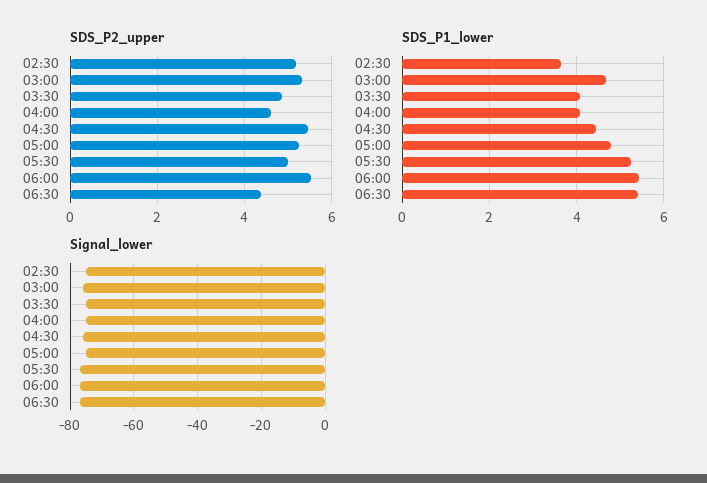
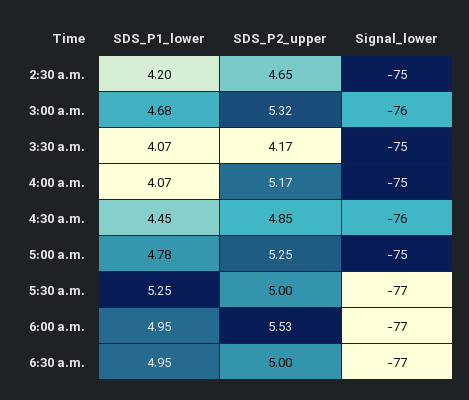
  {
    "SDS_P2_upper": {
-     "02:30": 5.2,
+     "02:30": 4.65,
      "03:00": 5.32,
-     "03:30": 4.8,
+     "03:30": 4.17,
-     "04:00": 4.6,
+     "04:00": 5.17,
-     "04:30": 5.4,
+     "04:30": 4.85,
      "05:00": 5.25,
      "05:30": 5,
      "06:00": 5.53,
-     "06:30": 4.4
+     "06:30": 5
    },
    "SDS_P1_lower": {
-     "02:30": 3.6,
+     "02:30": 4.2,
      "03:00": 4.68,
      "03:30": 4.07,
      "04:00": 4.07,
      "04:30": 4.45,
      "05:00": 4.78,
      "05:30": 5.25,
-     "06:00": 5.4,
+     "06:00": 4.95,
-     "06:30": 5.4
+     "06:30": 4.95
    },
    "Signal_lower": {
      "02:30": -75,
      "03:00": -76,
      "03:30": -75,
      "04:00": -75,
      "04:30": -76,
      "05:00": -75,
      "05:30": -77,
      "06:00": -77,
      "06:30": -77
    }
  }

